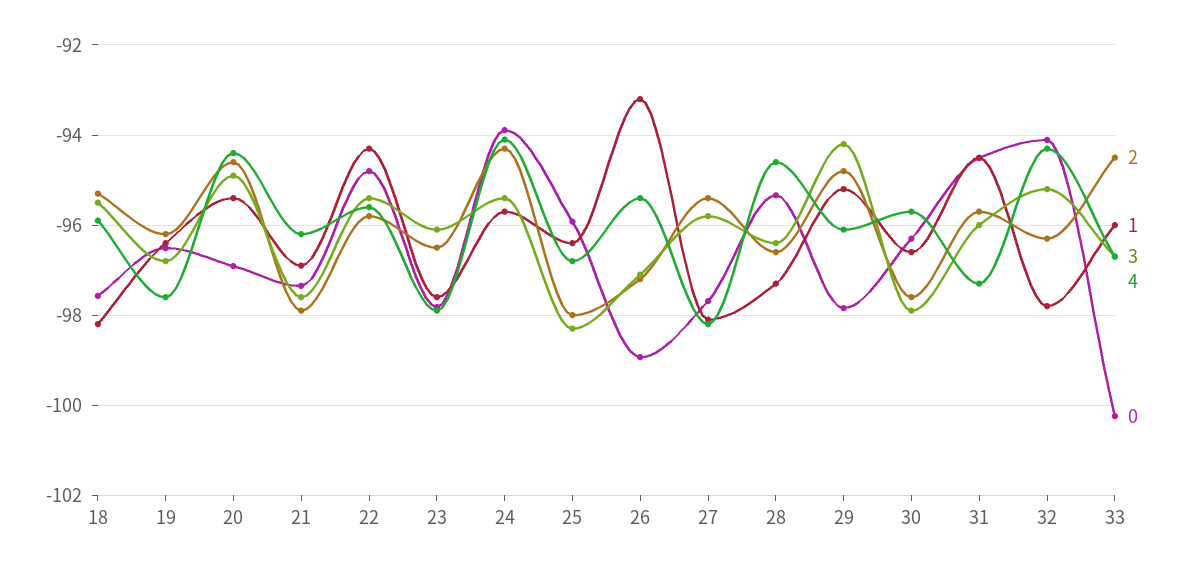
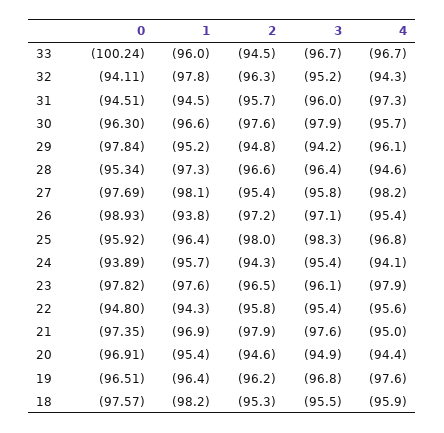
  {
    "2": {
      "18": -95.3,
      "19": -96.2,
      "20": -94.6,
      "21": -97.9,
      "22": -95.8,
      "23": -96.5,
      "24": -94.3,
      "25": -98,
      "26": -97.2,
      "27": -95.4,
      "28": -96.6,
      "29": -94.8,
      "30": -97.6,
      "31": -95.7,
      "32": -96.3,
      "33": -94.5
    },
    "1": {
      "18": -98.2,
      "19": -96.4,
      "20": -95.4,
      "21": -96.9,
      "22": -94.3,
      "23": -97.6,
      "24": -95.7,
      "25": -96.4,
-     "26": -93.2,
+     "26": -93.8,
      "27": -98.1,
      "28": -97.3,
      "29": -95.2,
      "30": -96.6,
      "31": -94.5,
      "32": -97.8,
      "33": -96
    },
    "3": {
      "18": -95.5,
      "19": -96.8,
      "20": -94.9,
      "21": -97.6,
      "22": -95.4,
      "23": -96.1,
      "24": -95.4,
      "25": -98.3,
      "26": -97.1,
      "27": -95.8,
      "28": -96.4,
      "29": -94.2,
      "30": -97.9,
      "31": -96,
      "32": -95.2,
      "33": -96.7
    },
    "4": {
      "18": -95.9,
      "19": -97.6,
      "20": -94.4,
-     "21": -96.2,
+     "21": -95,
      "22": -95.6,
      "23": -97.9,
      "24": -94.1,
      "25": -96.8,
      "26": -95.4,
      "27": -98.2,
      "28": -94.6,
      "29": -96.1,
      "30": -95.7,
      "31": -97.3,
      "32": -94.3,
      "33": -96.7
    },
    "0": {
      "18": -97.57,
      "19": -96.51,
      "20": -96.91,
      "21": -97.35,
      "22": -94.8,
      "23": -97.82,
      "24": -93.89,
      "25": -95.92,
      "26": -98.93,
      "27": -97.69,
      "28": -95.34,
      "29": -97.84,
      "30": -96.3,
      "31": -94.51,
      "32": -94.11,
      "33": -100.24
    }
  }

